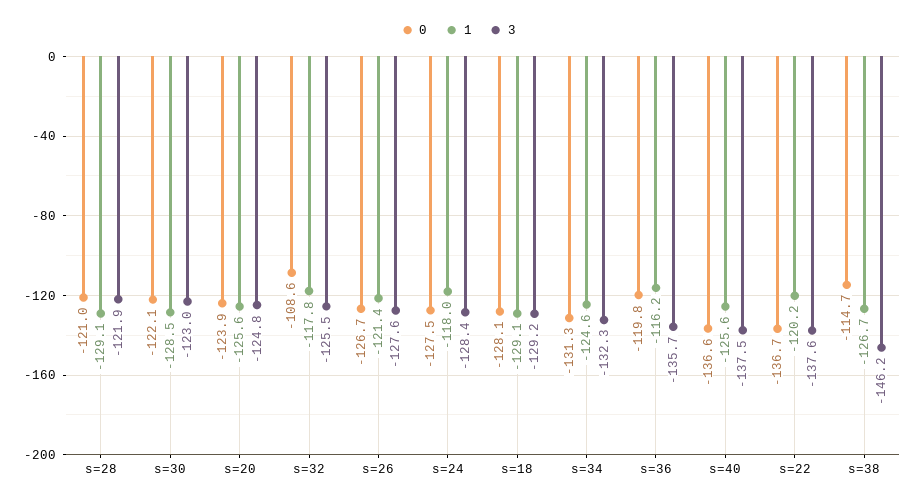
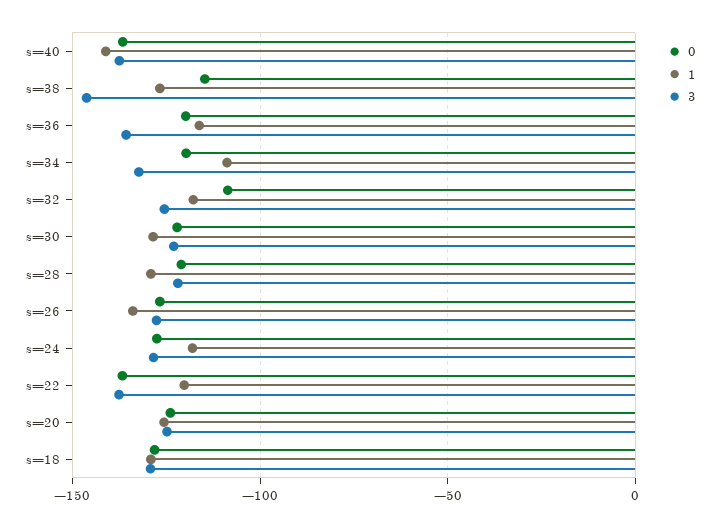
  {
    "0": {
      "s=28": -121,
      "s=30": -122.1,
      "s=20": -123.9,
      "s=32": -108.6,
      "s=26": -126.7,
      "s=24": -127.5,
      "s=18": -128.1,
-     "s=34": -131.3,
+     "s=34": -120,
      "s=36": -119.8,
      "s=40": -136.6,
      "s=22": -136.7,
      "s=38": -114.7
    },
    "1": {
      "s=28": -129.1,
      "s=30": -128.5,
      "s=20": -125.6,
      "s=32": -117.8,
-     "s=26": -121.4,
+     "s=26": -135,
      "s=24": -118,
      "s=18": -129.1,
-     "s=34": -124.6,
+     "s=34": -110,
      "s=36": -116.2,
-     "s=40": -125.6,
+     "s=40": -140,
      "s=22": -120.2,
      "s=38": -126.7
    },
    "3": {
      "s=28": -121.9,
      "s=30": -123,
      "s=20": -124.8,
      "s=32": -125.5,
      "s=26": -127.6,
      "s=24": -128.4,
      "s=18": -129.2,
      "s=34": -132.3,
      "s=36": -135.7,
      "s=40": -137.5,
      "s=22": -137.6,
      "s=38": -146.2
    }
  }

